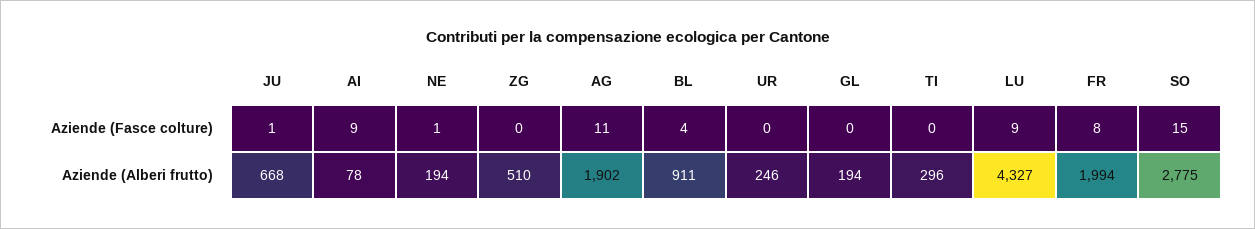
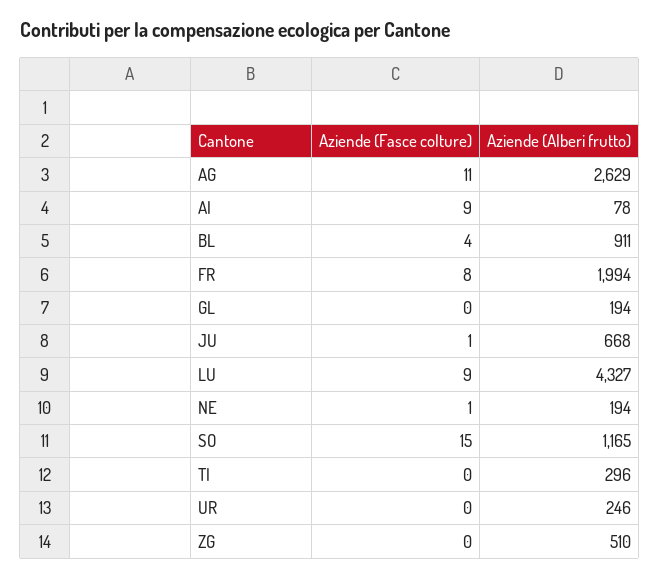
  {
    "JU": {
      "Aziende (Fasce colture)": 1,
      "Aziende (Alberi frutto)": 668
    },
    "AI": {
      "Aziende (Fasce colture)": 9,
      "Aziende (Alberi frutto)": 78
    },
    "NE": {
      "Aziende (Fasce colture)": 1,
      "Aziende (Alberi frutto)": 194
    },
    "ZG": {
      "Aziende (Fasce colture)": 0,
      "Aziende (Alberi frutto)": 510
    },
    "AG": {
      "Aziende (Fasce colture)": 11,
-     "Aziende (Alberi frutto)": 1902
+     "Aziende (Alberi frutto)": 2629
    },
    "BL": {
      "Aziende (Fasce colture)": 4,
      "Aziende (Alberi frutto)": 911
    },
    "UR": {
      "Aziende (Fasce colture)": 0,
      "Aziende (Alberi frutto)": 246
    },
    "GL": {
      "Aziende (Fasce colture)": 0,
      "Aziende (Alberi frutto)": 194
    },
    "TI": {
      "Aziende (Fasce colture)": 0,
      "Aziende (Alberi frutto)": 296
    },
    "LU": {
      "Aziende (Fasce colture)": 9,
      "Aziende (Alberi frutto)": 4327
    },
    "FR": {
      "Aziende (Fasce colture)": 8,
      "Aziende (Alberi frutto)": 1994
    },
    "SO": {
      "Aziende (Fasce colture)": 15,
-     "Aziende (Alberi frutto)": 2775
+     "Aziende (Alberi frutto)": 1165
    }
  }

